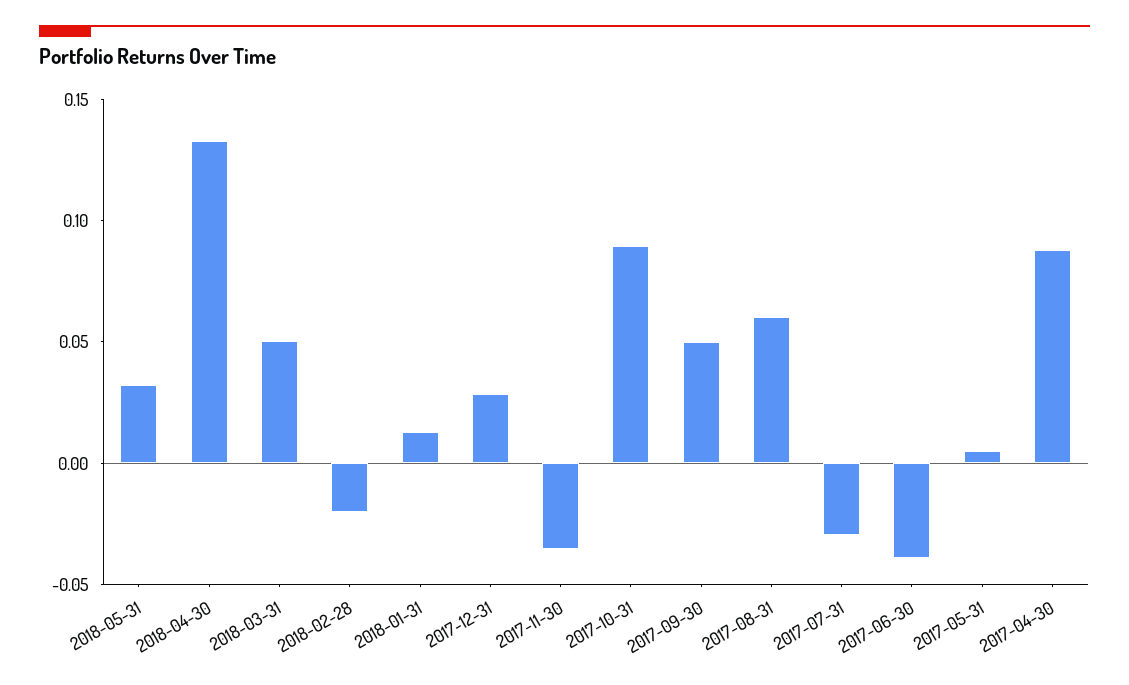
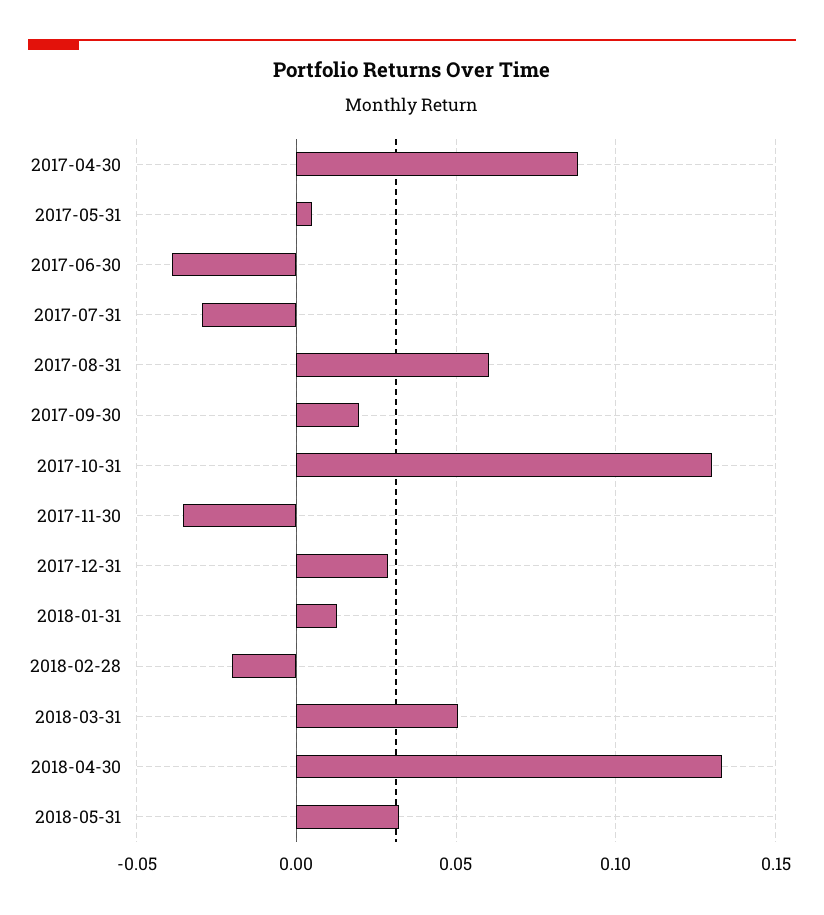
  {
    "2018-05-31": 0.03,
    "2018-04-30": 0.135,
    "2018-03-31": 0.05,
    "2018-02-28": -0.02,
    "2018-01-31": 0.015,
    "2017-12-31": 0.03,
    "2017-11-30": -0.035,
-   "2017-10-31": 0.09,
+   "2017-10-31": 0.13,
-   "2017-09-30": 0.05,
+   "2017-09-30": 0.02,
    "2017-08-31": 0.06,
    "2017-07-31": -0.03,
    "2017-06-30": -0.04,
    "2017-05-31": 0.005,
    "2017-04-30": 0.09
  }

